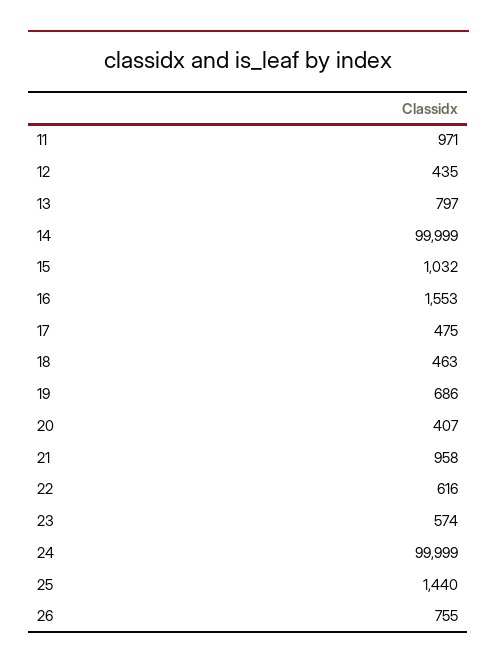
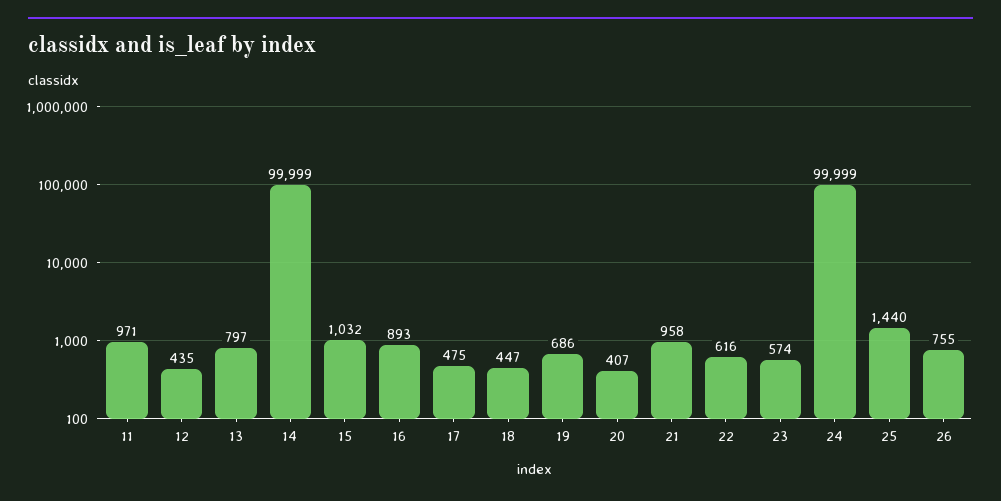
  {
    "11": 971,
    "12": 435,
    "13": 797,
    "14": 99999,
    "15": 1032,
-   "16": 1553,
+   "16": 893,
    "17": 475,
-   "18": 463,
+   "18": 447,
    "19": 686,
    "20": 407,
    "21": 958,
    "22": 616,
    "23": 574,
    "24": 99999,
    "25": 1440,
    "26": 755
  }

